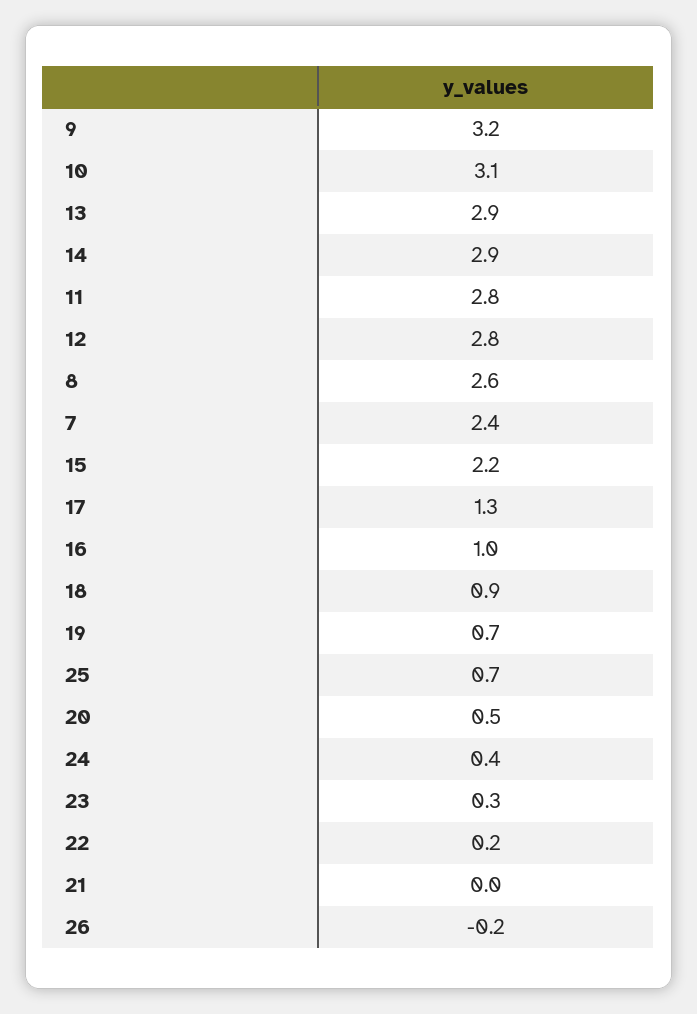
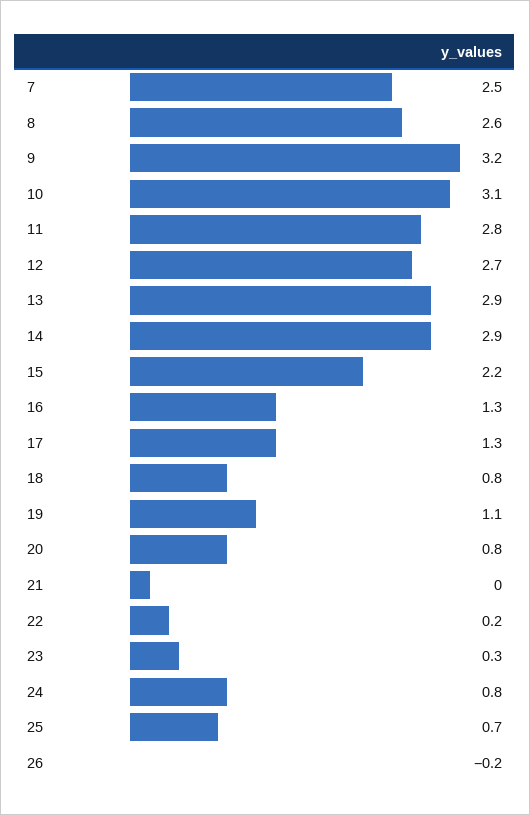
  {
    "9": 3.2,
    "10": 3.1,
    "13": 2.9,
    "14": 2.9,
    "11": 2.8,
-   "12": 2.8,
+   "12": 2.7,
    "8": 2.6,
-   "7": 2.4,
+   "7": 2.5,
    "15": 2.2,
    "17": 1.3,
-   "16": 1,
+   "16": 1.3,
-   "18": 0.9,
+   "18": 0.8,
-   "19": 0.7,
+   "19": 1.1,
    "25": 0.7,
-   "20": 0.5,
+   "20": 0.8,
-   "24": 0.4,
+   "24": 0.8,
    "23": 0.3,
    "22": 0.2,
    "21": 0,
    "26": -0.2
  }

